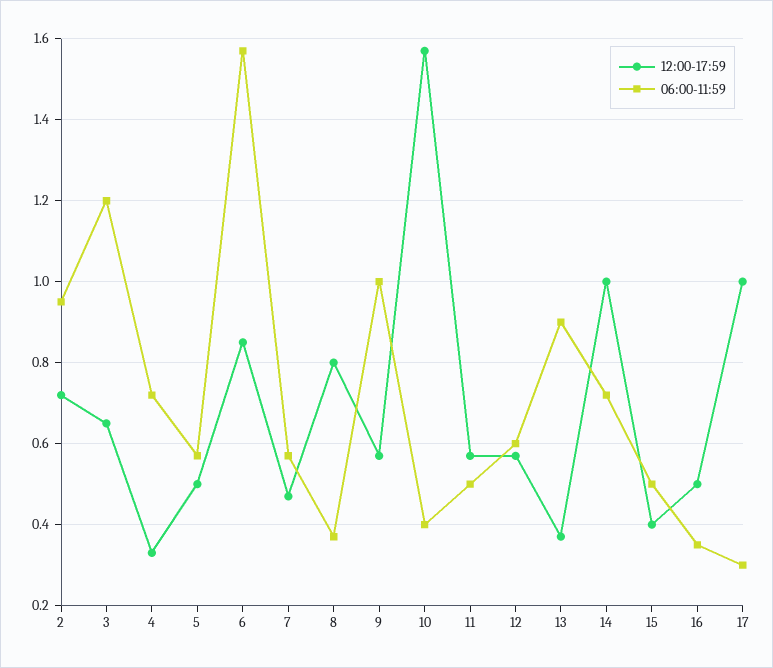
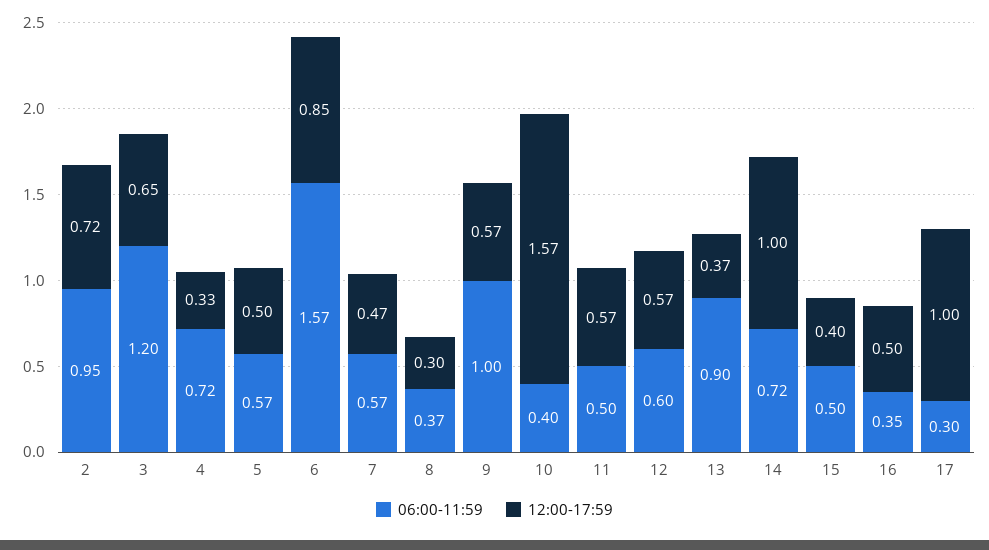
  {
    "12:00-17:59": {
      "2": 0.72,
      "3": 0.65,
      "4": 0.33,
      "5": 0.5,
      "6": 0.85,
      "7": 0.47,
-     "8": 0.8,
+     "8": 0.3,
      "9": 0.57,
      "10": 1.57,
      "11": 0.57,
      "12": 0.57,
      "13": 0.37,
      "14": 1,
      "15": 0.4,
      "16": 0.5,
      "17": 1
    },
    "06:00-11:59": {
      "2": 0.95,
      "3": 1.2,
      "4": 0.72,
      "5": 0.57,
      "6": 1.57,
      "7": 0.57,
      "8": 0.37,
      "9": 1,
      "10": 0.4,
      "11": 0.5,
      "12": 0.6,
      "13": 0.9,
      "14": 0.72,
      "15": 0.5,
      "16": 0.35,
      "17": 0.3
    }
  }

